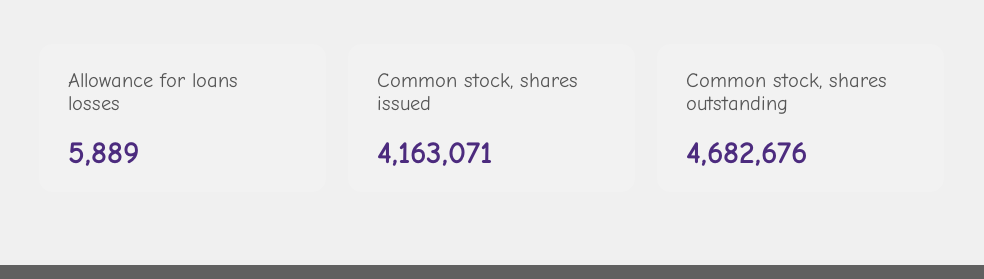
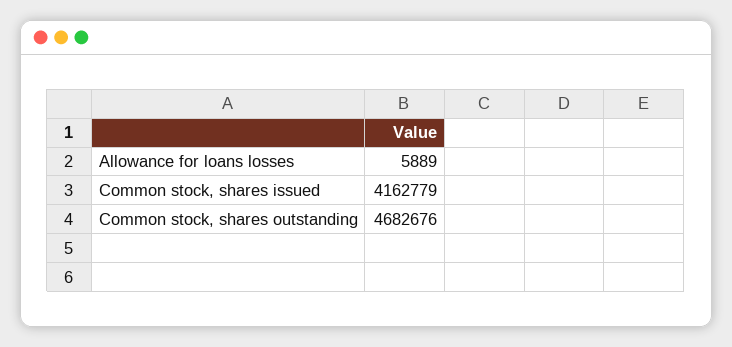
  {
    "Allowance for loans losses": 5889,
-   "Common stock, shares issued": 4163071,
+   "Common stock, shares issued": 4162779,
    "Common stock, shares outstanding": 4682676
  }

